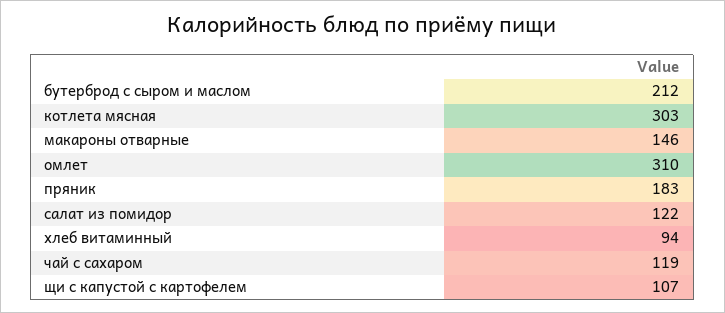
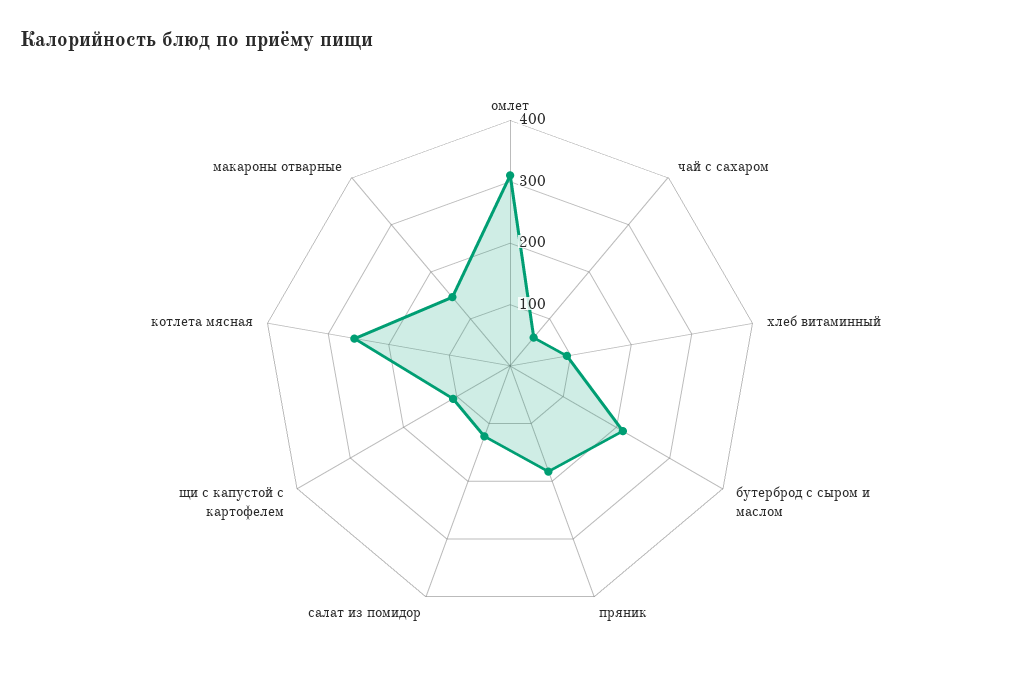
  {
    "бутерброд с сыром и маслом": 212,
-   "котлета мясная": 303,
+   "котлета мясная": 260,
    "макароны отварные": 146,
    "омлет": 310,
    "пряник": 183,
    "салат из помидор": 122,
    "хлеб витаминный": 94,
-   "чай с сахаром": 119,
+   "чай с сахаром": 60,
    "щи с капустой с картофелем": 107
  }

